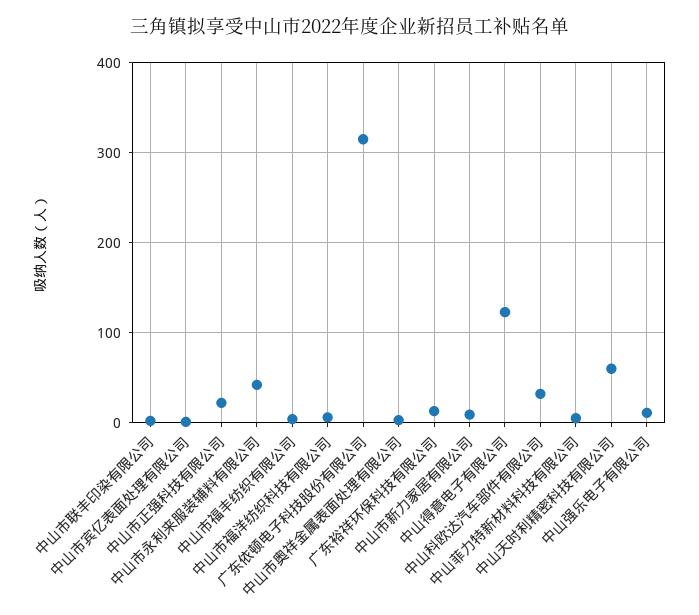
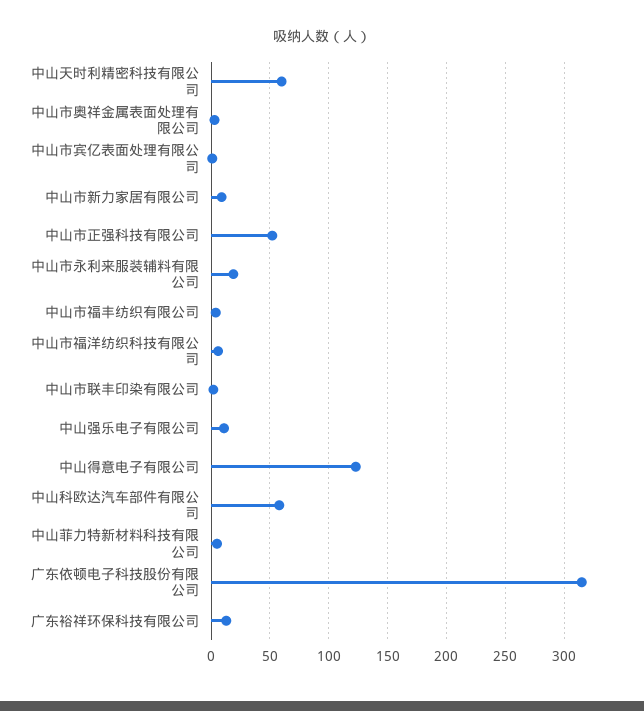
  {
    "中山市联丰印染有限公司": 0,
    "中山市宾亿表面处理有限公司": 0,
-   "中山市正强科技有限公司": 20,
+   "中山市正强科技有限公司": 50,
-   "中山市永利来服装辅料有限公司": 40,
+   "中山市永利来服装辅料有限公司": 20,
    "中山市福丰纺织有限公司": 0,
    "中山市福洋纺织科技有限公司": 10,
    "广东依顿电子科技股份有限公司": 320,
    "中山市奥祥金属表面处理有限公司": 0,
    "广东裕祥环保科技有限公司": 10,
    "中山市新力家居有限公司": 10,
    "中山得意电子有限公司": 120,
-   "中山科欧达汽车部件有限公司": 30,
+   "中山科欧达汽车部件有限公司": 60,
    "中山菲力特新材料科技有限公司": 10,
    "中山天时利精密科技有限公司": 60,
    "中山强乐电子有限公司": 10
  }

